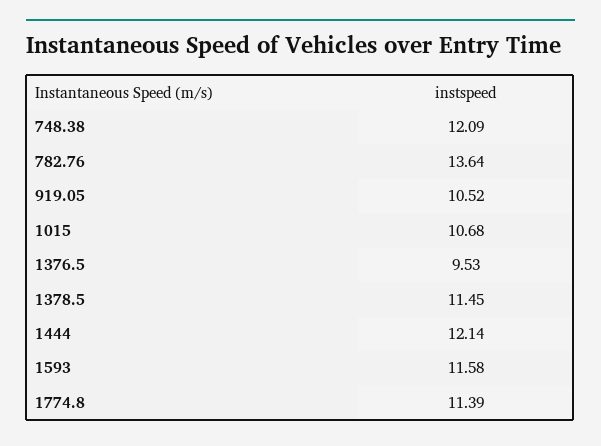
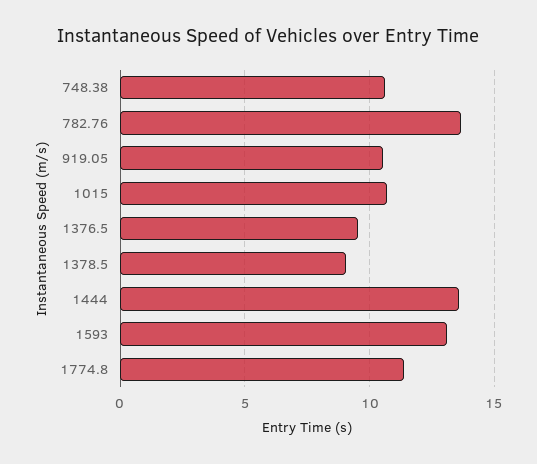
  {
-   "748.38": 12.09,
+   "748.38": 10.5,
    "782.76": 13.64,
    "919.05": 10.52,
    "1015": 10.68,
    "1376.5": 9.53,
-   "1378.5": 11.45,
+   "1378.5": 9,
-   "1444": 12.14,
+   "1444": 13.5,
-   "1593": 11.58,
+   "1593": 13,
    "1774.8": 11.39
  }

